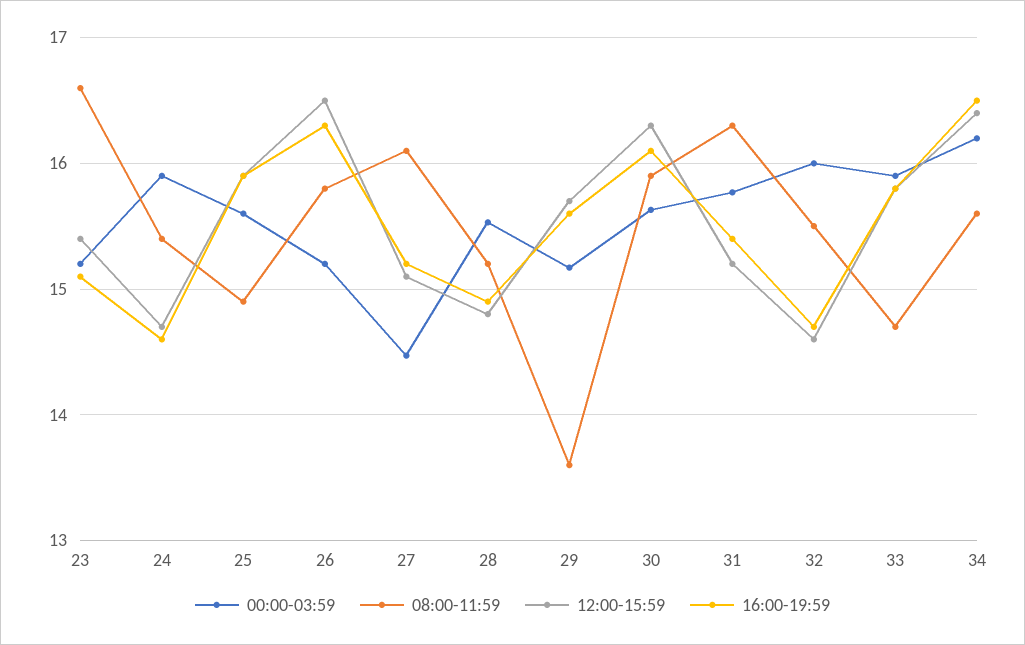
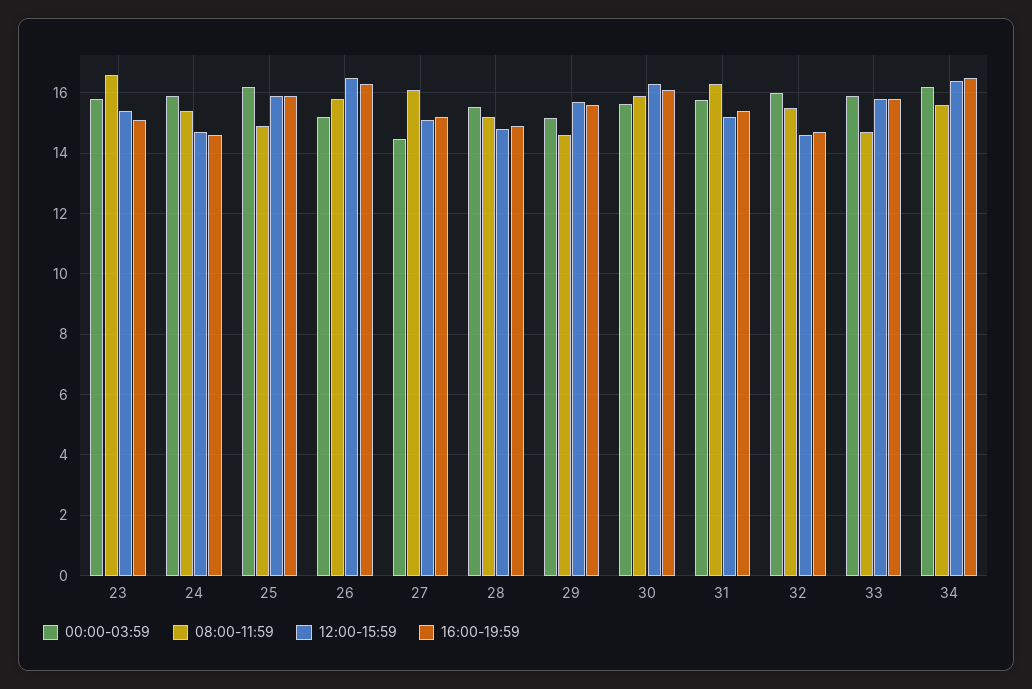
  {
    "00:00-03:59": {
-     "23": 15.2,
+     "23": 15.8,
      "24": 15.9,
-     "25": 15.6,
+     "25": 16.2,
      "26": 15.2,
      "27": 14.5,
      "28": 15.5,
      "29": 15.2,
      "30": 15.6,
      "31": 15.8,
      "32": 16,
      "33": 15.9,
      "34": 16.2
    },
    "08:00-11:59": {
      "23": 16.6,
      "24": 15.4,
      "25": 14.9,
      "26": 15.8,
      "27": 16.1,
      "28": 15.2,
-     "29": 13.6,
+     "29": 14.6,
      "30": 15.9,
      "31": 16.3,
      "32": 15.5,
      "33": 14.7,
      "34": 15.6
    },
    "12:00-15:59": {
      "23": 15.4,
      "24": 14.7,
      "25": 15.9,
      "26": 16.5,
      "27": 15.1,
      "28": 14.8,
      "29": 15.7,
      "30": 16.3,
      "31": 15.2,
      "32": 14.6,
      "33": 15.8,
      "34": 16.4
    },
    "16:00-19:59": {
      "23": 15.1,
      "24": 14.6,
      "25": 15.9,
      "26": 16.3,
      "27": 15.2,
      "28": 14.9,
      "29": 15.6,
      "30": 16.1,
      "31": 15.4,
      "32": 14.7,
      "33": 15.8,
      "34": 16.5
    }
  }

